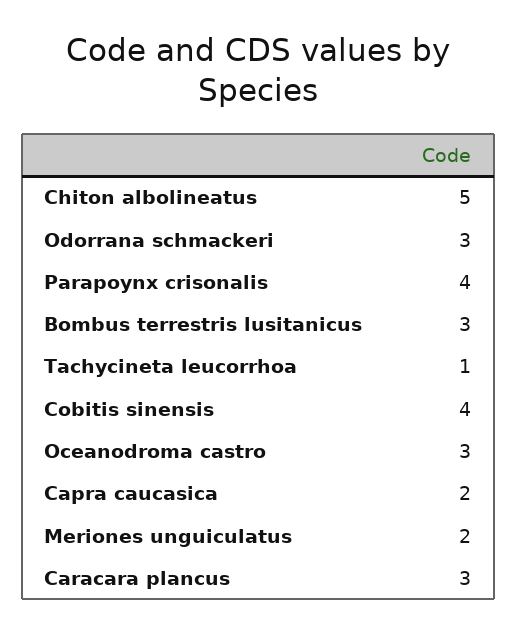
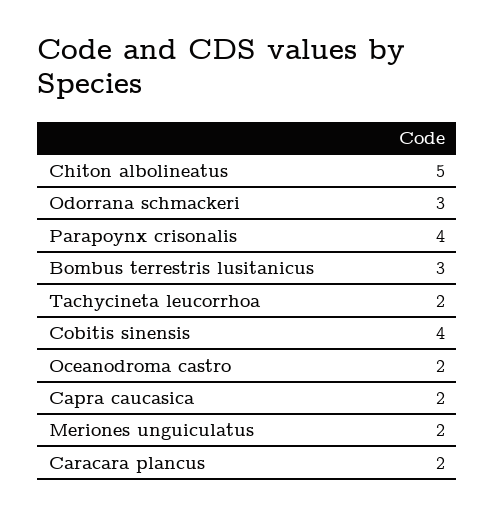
  {
    "Chiton albolineatus": 5,
    "Odorrana schmackeri": 3,
    "Parapoynx crisonalis": 4,
    "Bombus terrestris lusitanicus": 3,
-   "Tachycineta leucorrhoa": 1,
+   "Tachycineta leucorrhoa": 2,
    "Cobitis sinensis": 4,
-   "Oceanodroma castro": 3,
+   "Oceanodroma castro": 2,
    "Capra caucasica": 2,
    "Meriones unguiculatus": 2,
-   "Caracara plancus": 3
+   "Caracara plancus": 2
  }

